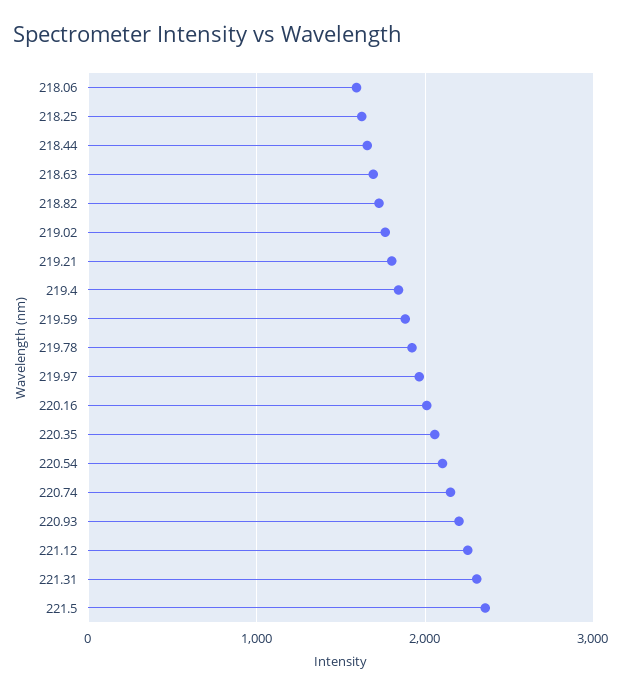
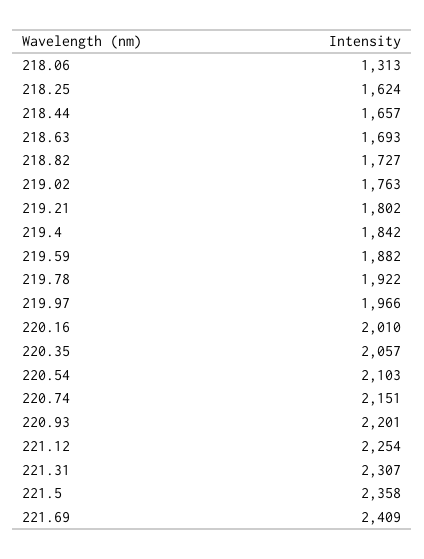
  {
-   "218.06": 1600,
+   "218.06": 1313,
    "218.25": 1624,
    "218.44": 1657,
    "218.63": 1693,
    "218.82": 1727,
    "219.02": 1763,
    "219.21": 1802,
    "219.4": 1842,
    "219.59": 1882,
    "219.78": 1922,
    "219.97": 1966,
    "220.16": 2010,
    "220.35": 2057,
    "220.54": 2103,
    "220.74": 2151,
    "220.93": 2201,
    "221.12": 2254,
    "221.31": 2307,
-   "221.5": 2358
+   "221.5": 2358,
+   "221.69": 2409
  }

